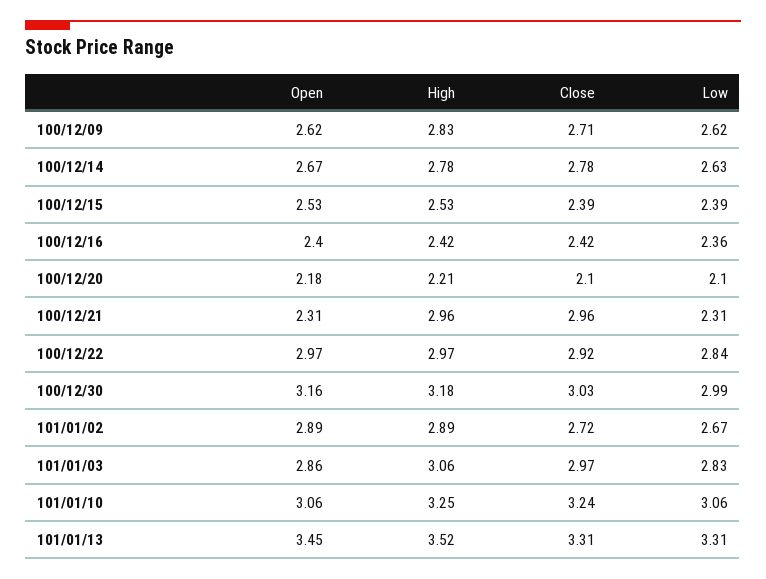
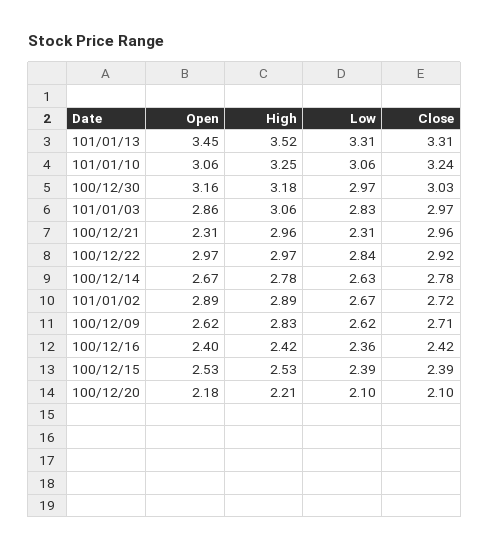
  {
    "Open": {
      "100/12/09": 2.62,
      "100/12/14": 2.67,
      "100/12/15": 2.53,
      "100/12/16": 2.4,
      "100/12/20": 2.18,
      "100/12/21": 2.31,
      "100/12/22": 2.97,
      "100/12/30": 3.16,
      "101/01/02": 2.89,
      "101/01/03": 2.86,
      "101/01/10": 3.06,
      "101/01/13": 3.45
    },
    "High": {
      "100/12/09": 2.83,
      "100/12/14": 2.78,
      "100/12/15": 2.53,
      "100/12/16": 2.42,
      "100/12/20": 2.21,
      "100/12/21": 2.96,
      "100/12/22": 2.97,
      "100/12/30": 3.18,
      "101/01/02": 2.89,
      "101/01/03": 3.06,
      "101/01/10": 3.25,
      "101/01/13": 3.52
    },
    "Close": {
      "100/12/09": 2.71,
      "100/12/14": 2.78,
      "100/12/15": 2.39,
      "100/12/16": 2.42,
      "100/12/20": 2.1,
      "100/12/21": 2.96,
      "100/12/22": 2.92,
      "100/12/30": 3.03,
      "101/01/02": 2.72,
      "101/01/03": 2.97,
      "101/01/10": 3.24,
      "101/01/13": 3.31
    },
    "Low": {
      "100/12/09": 2.62,
      "100/12/14": 2.63,
      "100/12/15": 2.39,
      "100/12/16": 2.36,
      "100/12/20": 2.1,
      "100/12/21": 2.31,
      "100/12/22": 2.84,
-     "100/12/30": 2.99,
+     "100/12/30": 2.97,
      "101/01/02": 2.67,
      "101/01/03": 2.83,
      "101/01/10": 3.06,
      "101/01/13": 3.31
    }
  }

